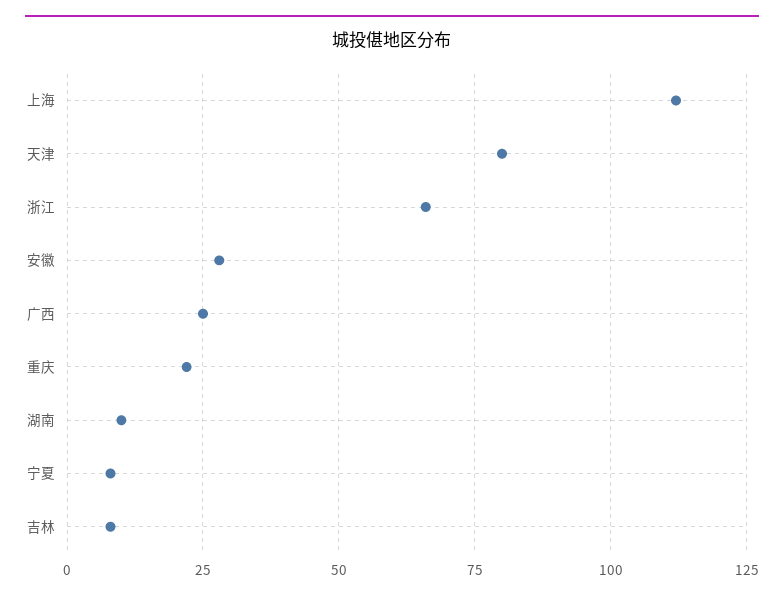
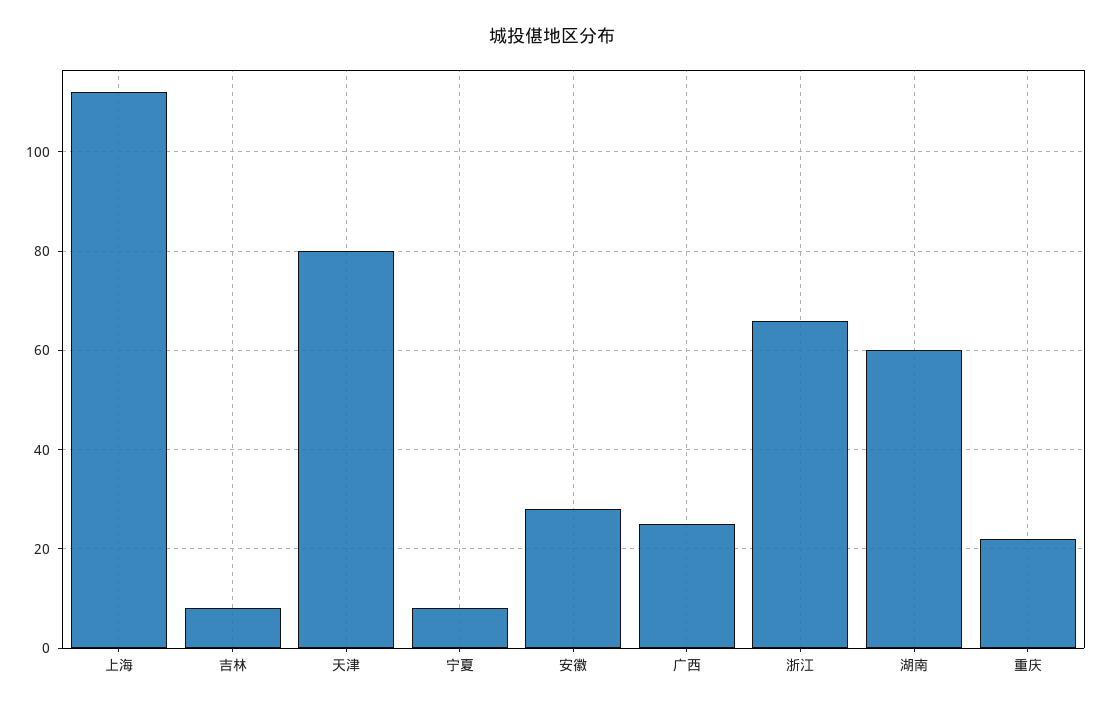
  {
    "上海": 110,
    "天津": 80,
    "浙江": 65,
    "安徽": 30,
    "广西": 25,
    "重庆": 20,
-   "湖南": 10,
+   "湖南": 60,
    "宁夏": 10,
    "吉林": 10
  }

